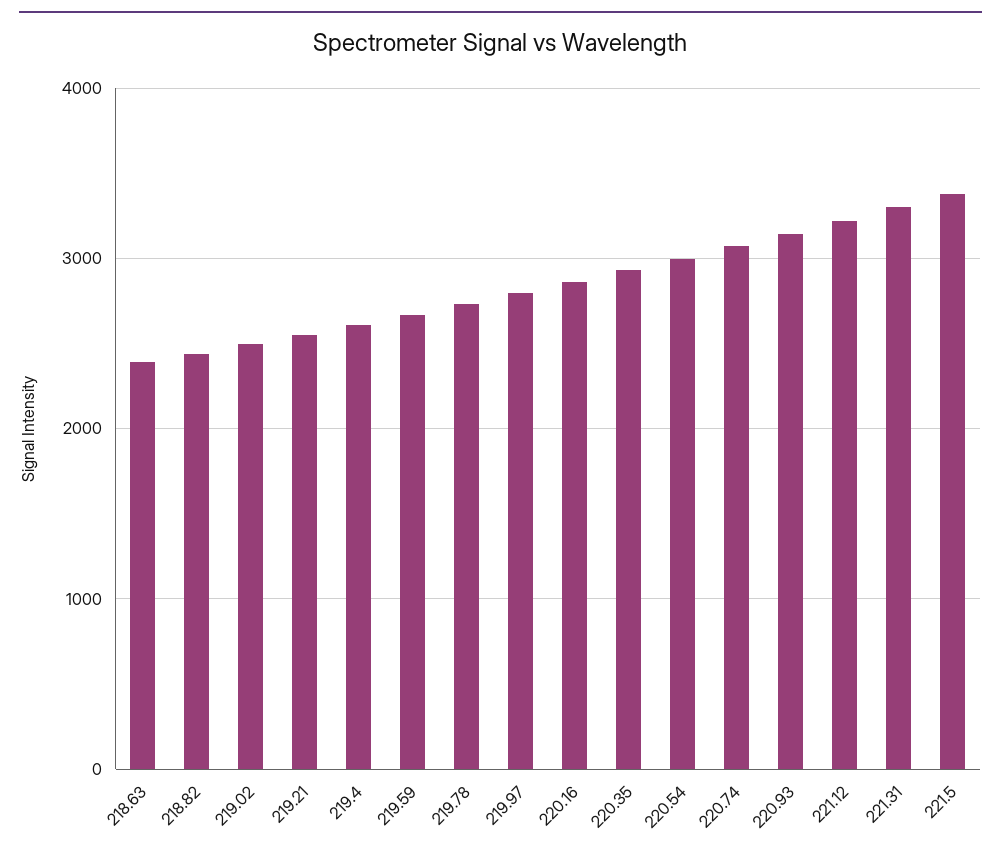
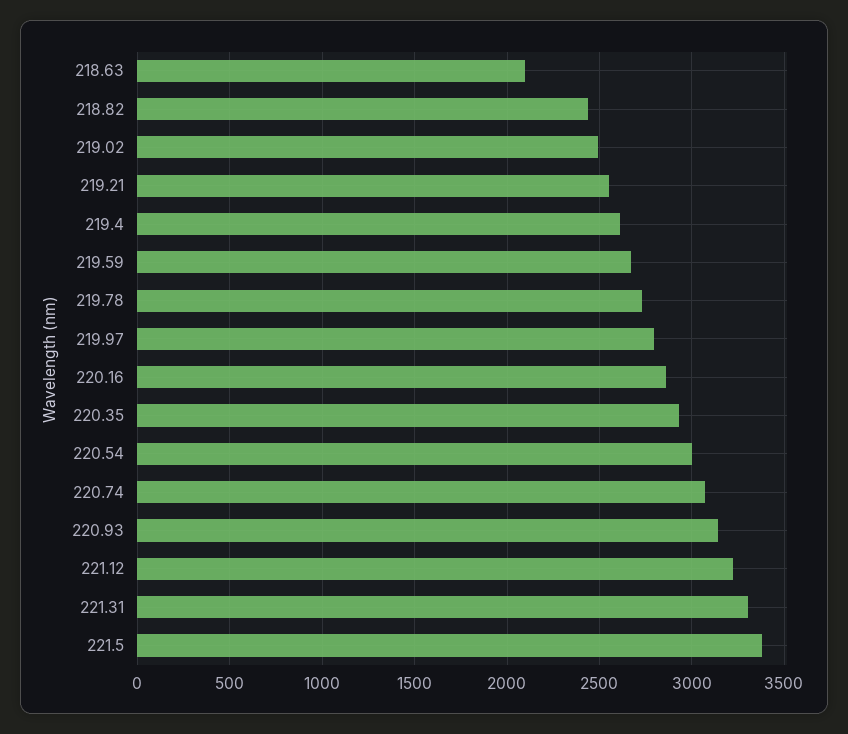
  {
-   "218.63": 2400,
+   "218.63": 2100,
    "218.82": 2450,
    "219.02": 2500,
    "219.21": 2550,
    "219.4": 2600,
    "219.59": 2650,
    "219.78": 2750,
    "219.97": 2800,
    "220.16": 2850,
    "220.35": 2950,
    "220.54": 3000,
    "220.74": 3050,
    "220.93": 3150,
    "221.12": 3200,
    "221.31": 3300,
    "221.5": 3400
  }

